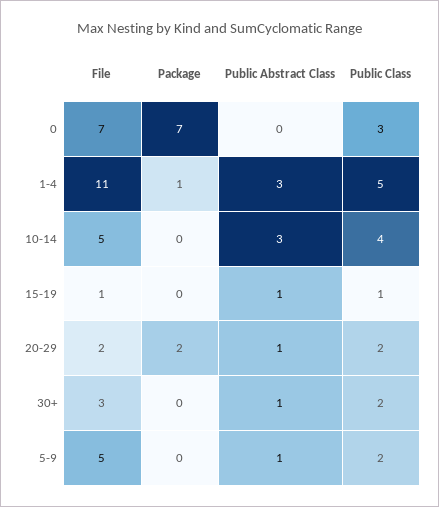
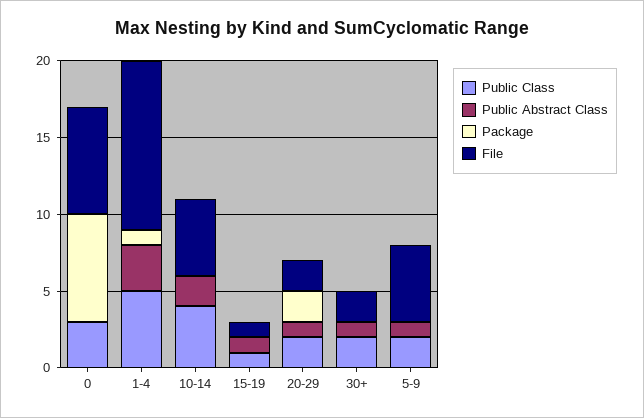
  {
    "File": {
      "0": 7,
      "1-4": 11,
      "10-14": 5,
      "15-19": 1,
      "20-29": 2,
-     "30+": 3,
+     "30+": 2,
      "5-9": 5
    },
    "Package": {
      "0": 7,
      "1-4": 1,
      "10-14": 0,
      "15-19": 0,
      "20-29": 2,
      "30+": 0,
      "5-9": 0
    },
    "Public Abstract Class": {
      "0": 0,
      "1-4": 3,
-     "10-14": 3,
+     "10-14": 2,
      "15-19": 1,
      "20-29": 1,
      "30+": 1,
      "5-9": 1
    },
    "Public Class": {
      "0": 3,
      "1-4": 5,
      "10-14": 4,
      "15-19": 1,
      "20-29": 2,
      "30+": 2,
      "5-9": 2
    }
  }

